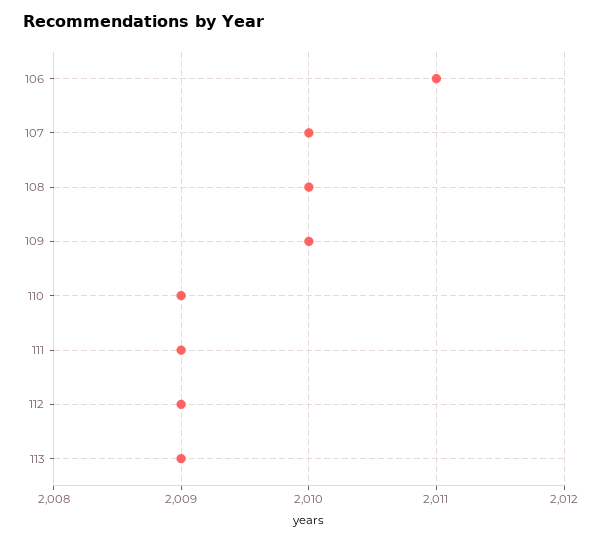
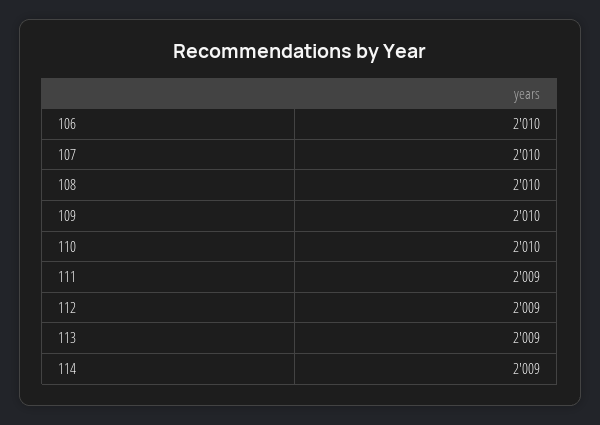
  {
-   "106": 2011,
+   "106": 2010,
    "107": 2010,
    "108": 2010,
    "109": 2010,
-   "110": 2009,
+   "110": 2010,
    "111": 2009,
    "112": 2009,
-   "113": 2009
+   "113": 2009,
+   "114": 2009
  }

